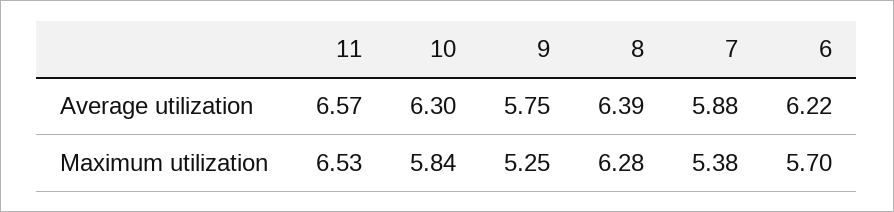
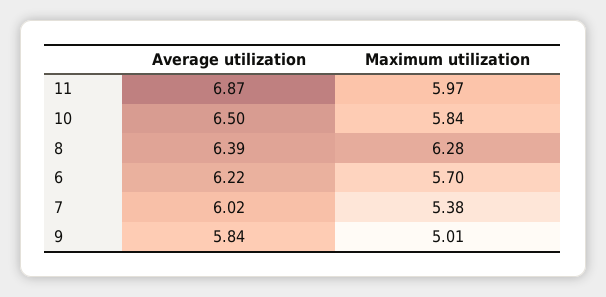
  {
    "11": {
-     "Average utilization": 6.57,
+     "Average utilization": 6.87,
-     "Maximum utilization": 6.53
+     "Maximum utilization": 5.97
    },
    "10": {
-     "Average utilization": 6.3,
+     "Average utilization": 6.5,
      "Maximum utilization": 5.84
    },
    "9": {
-     "Average utilization": 5.75,
+     "Average utilization": 5.84,
-     "Maximum utilization": 5.25
+     "Maximum utilization": 5.01
    },
    "8": {
      "Average utilization": 6.39,
      "Maximum utilization": 6.28
    },
    "7": {
-     "Average utilization": 5.88,
+     "Average utilization": 6.02,
      "Maximum utilization": 5.38
    },
    "6": {
      "Average utilization": 6.22,
      "Maximum utilization": 5.7
    }
  }

